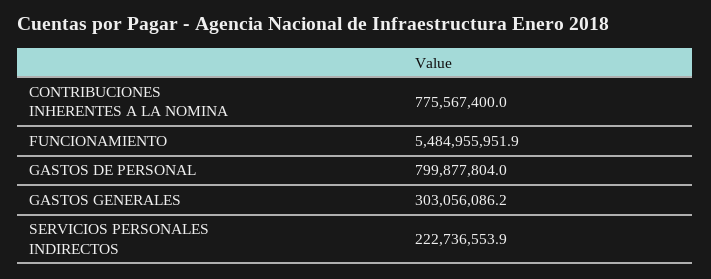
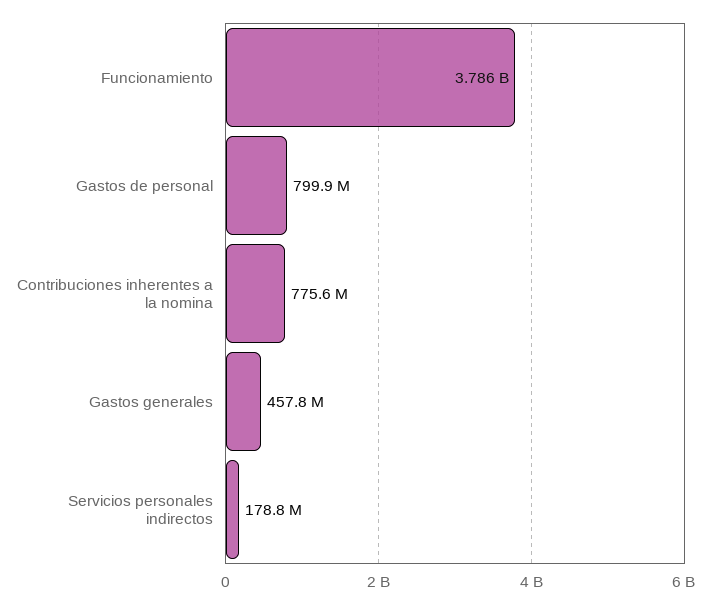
  {
    "CONTRIBUCIONES INHERENTES A LA NOMINA": 775567400,
-   "FUNCIONAMIENTO": 5484955951.9,
+   "FUNCIONAMIENTO": 3786000000,
    "GASTOS DE PERSONAL": 799877804,
-   "GASTOS GENERALES": 303056086.2,
+   "GASTOS GENERALES": 457800000,
-   "SERVICIOS PERSONALES INDIRECTOS": 222736553.9
+   "SERVICIOS PERSONALES INDIRECTOS": 178800000
  }

